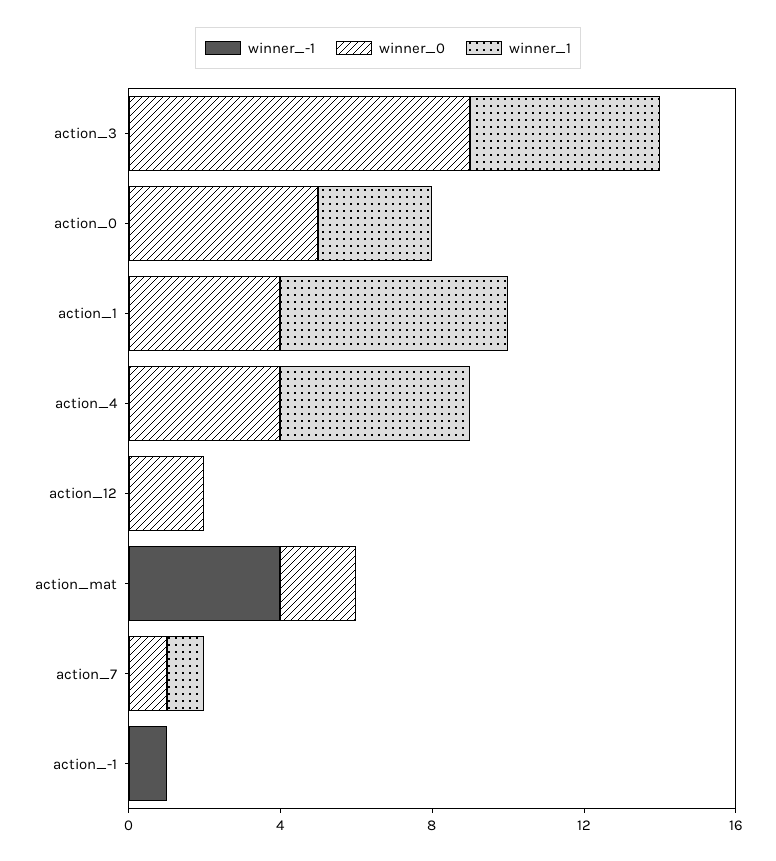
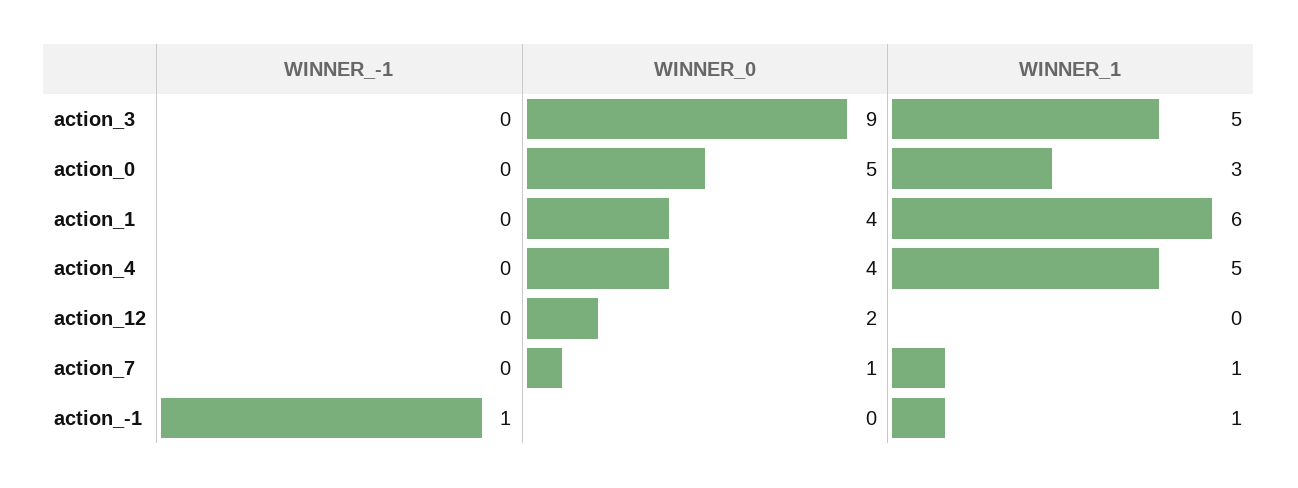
  {
    "winner_-1": {
      "action_3": 0,
      "action_0": 0,
      "action_1": 0,
      "action_4": 0,
      "action_12": 0,
-     "action_mat": 4,
      "action_7": 0,
      "action_-1": 1
    },
    "winner_0": {
      "action_3": 9,
      "action_0": 5,
      "action_1": 4,
      "action_4": 4,
      "action_12": 2,
-     "action_mat": 2,
      "action_7": 1,
      "action_-1": 0
    },
    "winner_1": {
      "action_3": 5,
      "action_0": 3,
      "action_1": 6,
      "action_4": 5,
      "action_12": 0,
-     "action_mat": 0,
      "action_7": 1,
-     "action_-1": 0
+     "action_-1": 1
    }
  }

